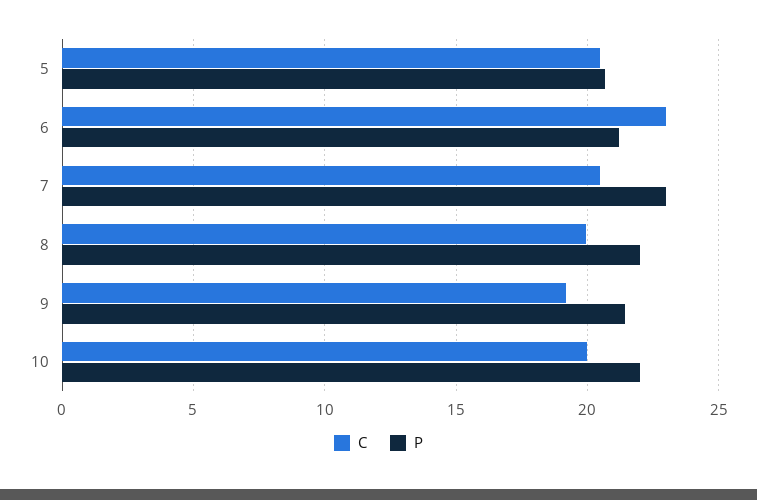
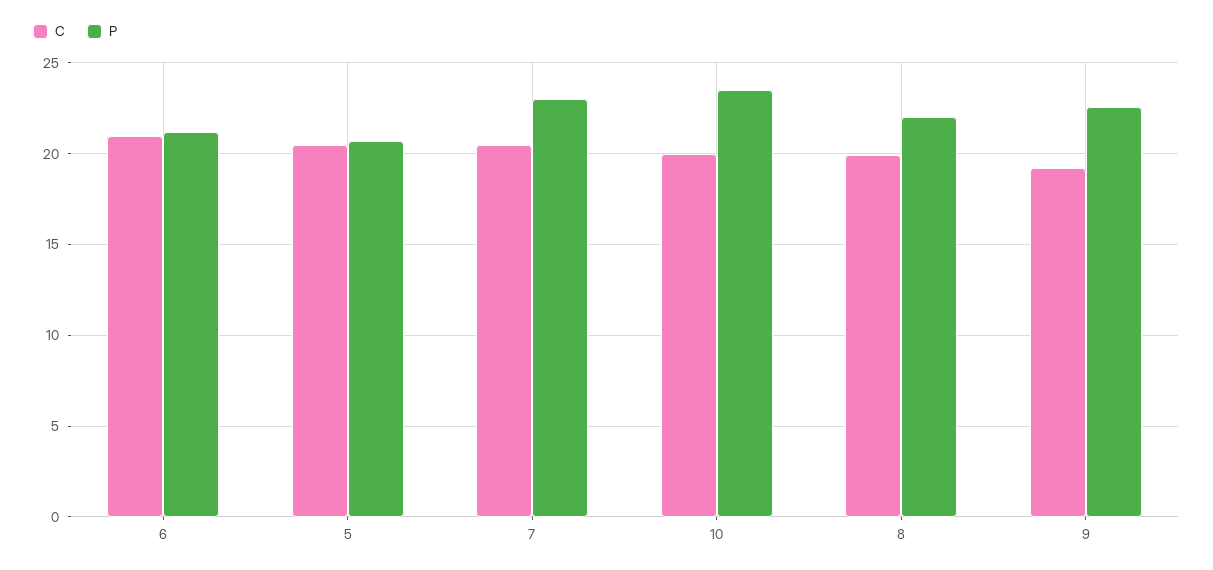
  {
    "C": {
      "5": 20.5,
-     "6": 23,
+     "6": 21,
      "7": 20.5,
      "8": 20,
      "9": 19,
      "10": 20
    },
    "P": {
      "5": 20.5,
      "6": 21,
      "7": 23,
      "8": 22,
-     "9": 21.5,
+     "9": 22.5,
-     "10": 22
+     "10": 23.5
    }
  }

